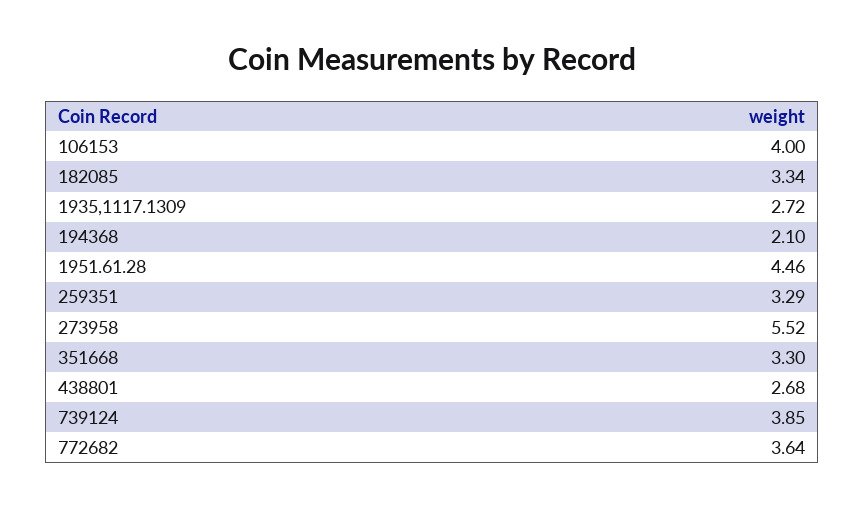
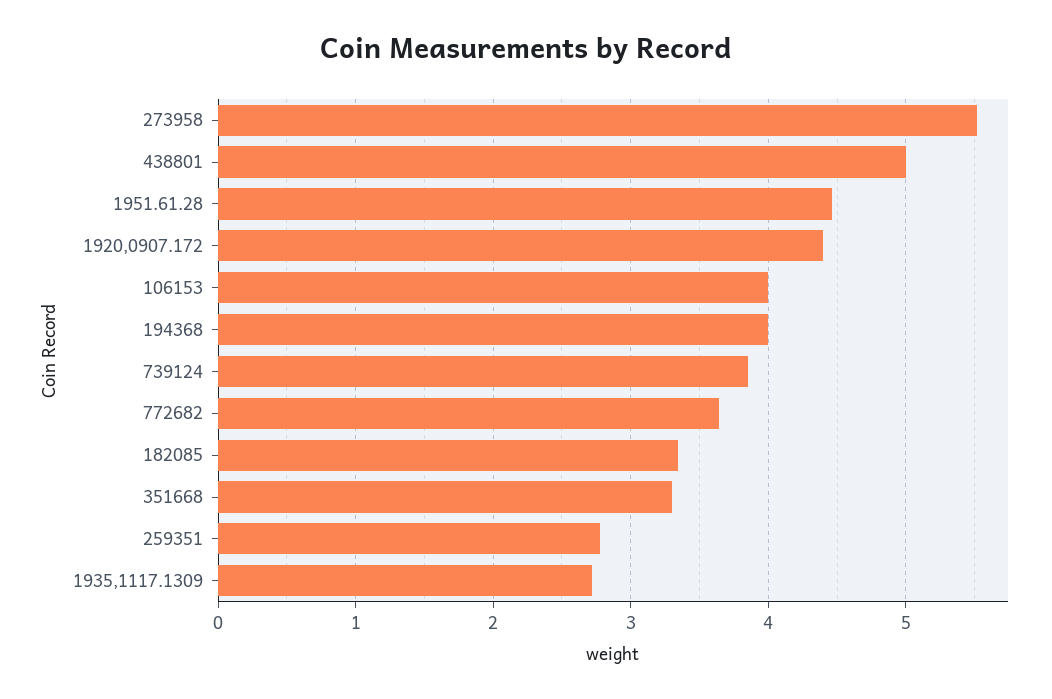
  {
    "106153": 4,
    "182085": 3.34,
    "1935,1117.1309": 2.72,
-   "194368": 2.1,
+   "194368": 4,
    "1951.61.28": 4.46,
-   "259351": 3.29,
+   "259351": 2.8,
    "273958": 5.52,
    "351668": 3.3,
-   "438801": 2.68,
+   "438801": 5,
    "739124": 3.85,
-   "772682": 3.64
+   "772682": 3.64,
+   "1920,0907.172": 4.4
  }

